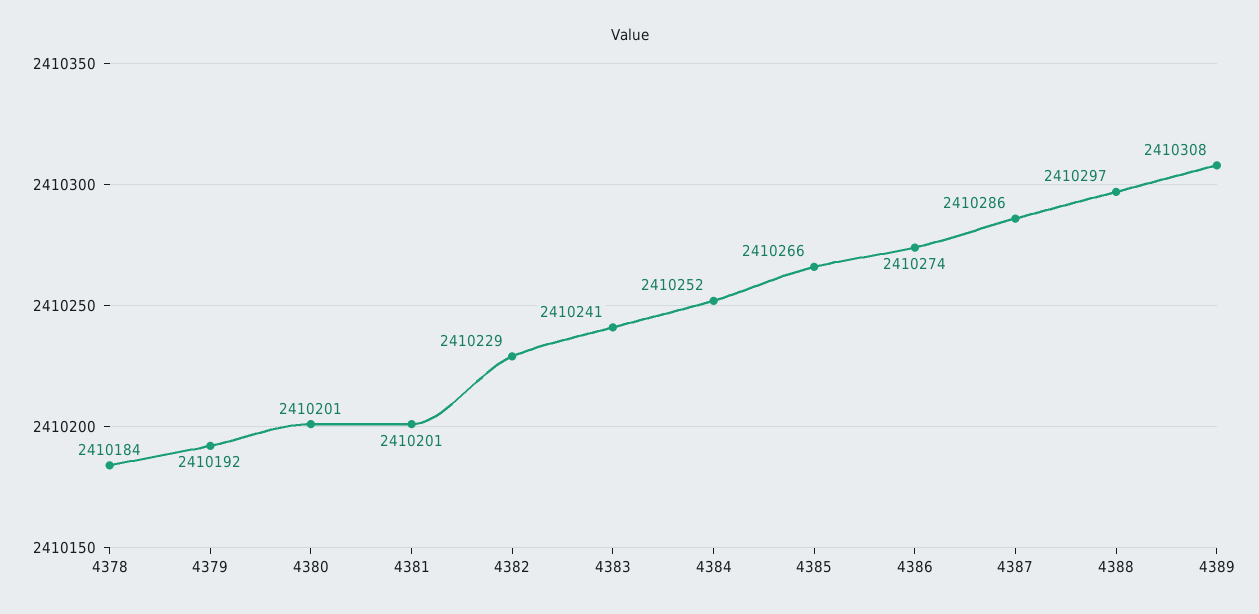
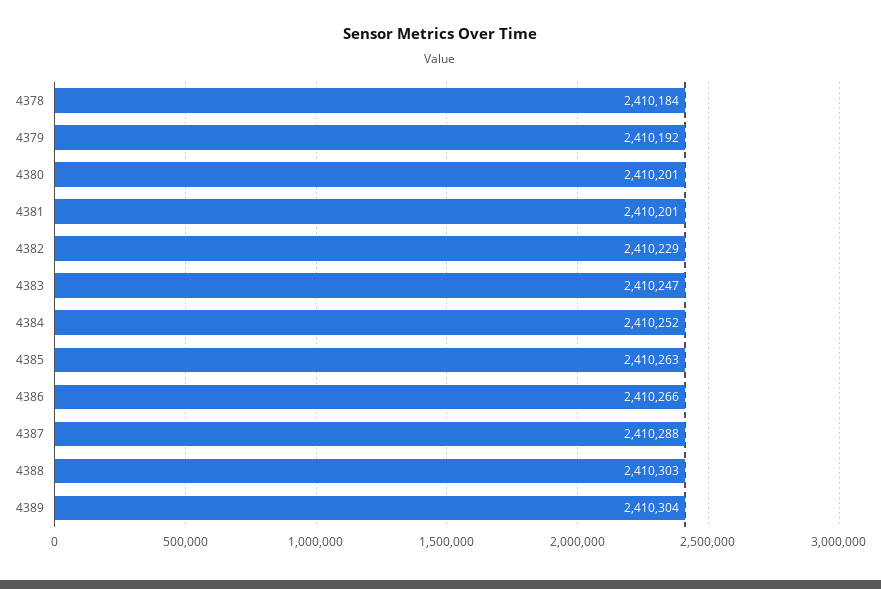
  {
    "4378": 2410184,
    "4379": 2410192,
    "4380": 2410201,
    "4381": 2410201,
    "4382": 2410229,
-   "4383": 2410241,
+   "4383": 2410247,
    "4384": 2410252,
-   "4385": 2410266,
+   "4385": 2410263,
-   "4386": 2410274,
+   "4386": 2410266,
-   "4387": 2410286,
+   "4387": 2410288,
-   "4388": 2410297,
+   "4388": 2410303,
-   "4389": 2410308
+   "4389": 2410304
  }

